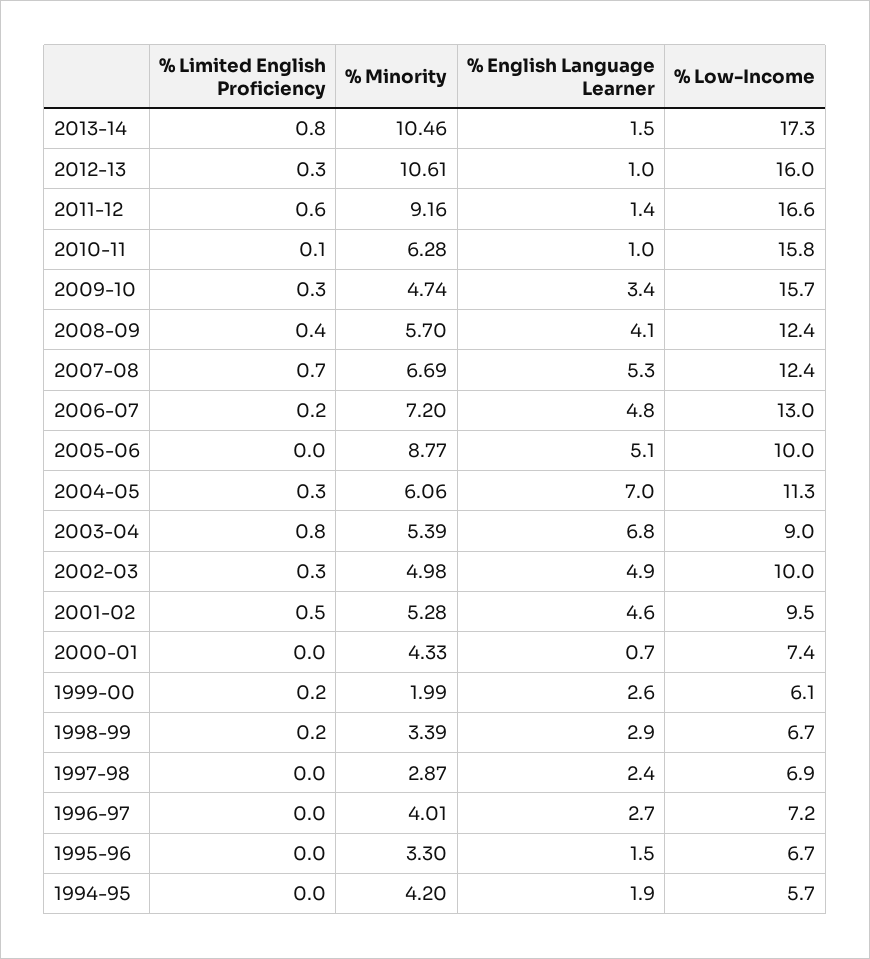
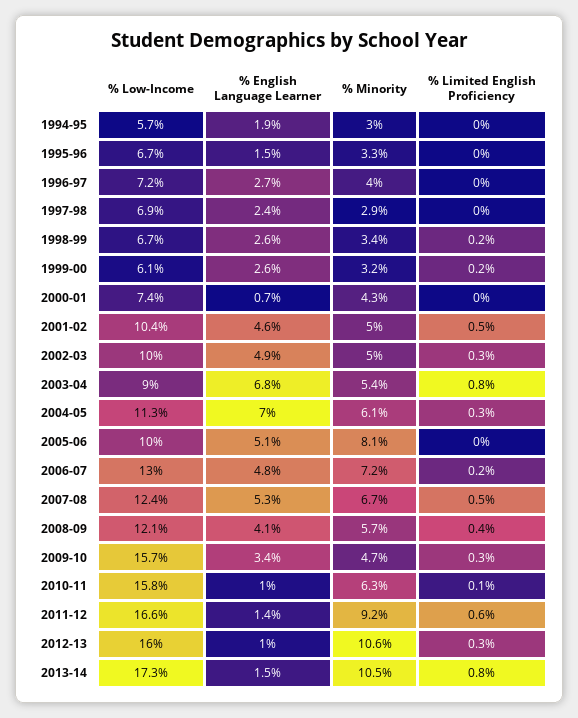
  {
    "% Limited English Proficiency": {
      "2013-14": 0.8,
      "2012-13": 0.3,
      "2011-12": 0.6,
      "2010-11": 0.1,
      "2009-10": 0.3,
      "2008-09": 0.4,
-     "2007-08": 0.7,
+     "2007-08": 0.5,
      "2006-07": 0.2,
      "2005-06": 0,
      "2004-05": 0.3,
      "2003-04": 0.8,
      "2002-03": 0.3,
      "2001-02": 0.5,
      "2000-01": 0,
      "1999-00": 0.2,
      "1998-99": 0.2,
      "1997-98": 0,
      "1996-97": 0,
      "1995-96": 0,
      "1994-95": 0
    },
    "% Minority": {
      "2013-14": 10.46,
      "2012-13": 10.61,
      "2011-12": 9.16,
      "2010-11": 6.28,
      "2009-10": 4.74,
      "2008-09": 5.7,
      "2007-08": 6.69,
      "2006-07": 7.2,
-     "2005-06": 8.77,
+     "2005-06": 8.1,
      "2004-05": 6.06,
      "2003-04": 5.39,
      "2002-03": 4.98,
-     "2001-02": 5.28,
+     "2001-02": 5,
      "2000-01": 4.33,
-     "1999-00": 1.99,
+     "1999-00": 3.2,
      "1998-99": 3.39,
      "1997-98": 2.87,
      "1996-97": 4.01,
      "1995-96": 3.3,
-     "1994-95": 4.2
+     "1994-95": 3
    },
    "% English Language Learner": {
      "2013-14": 1.5,
      "2012-13": 1,
      "2011-12": 1.4,
      "2010-11": 1,
      "2009-10": 3.4,
      "2008-09": 4.1,
      "2007-08": 5.3,
      "2006-07": 4.8,
      "2005-06": 5.1,
      "2004-05": 7,
      "2003-04": 6.8,
      "2002-03": 4.9,
      "2001-02": 4.6,
      "2000-01": 0.7,
      "1999-00": 2.6,
-     "1998-99": 2.9,
+     "1998-99": 2.6,
      "1997-98": 2.4,
      "1996-97": 2.7,
      "1995-96": 1.5,
      "1994-95": 1.9
    },
    "% Low-Income": {
      "2013-14": 17.3,
      "2012-13": 16,
      "2011-12": 16.6,
      "2010-11": 15.8,
      "2009-10": 15.7,
-     "2008-09": 12.4,
+     "2008-09": 12.1,
      "2007-08": 12.4,
      "2006-07": 13,
      "2005-06": 10,
      "2004-05": 11.3,
      "2003-04": 9,
      "2002-03": 10,
-     "2001-02": 9.5,
+     "2001-02": 10.4,
      "2000-01": 7.4,
      "1999-00": 6.1,
      "1998-99": 6.7,
      "1997-98": 6.9,
      "1996-97": 7.2,
      "1995-96": 6.7,
      "1994-95": 5.7
    }
  }

